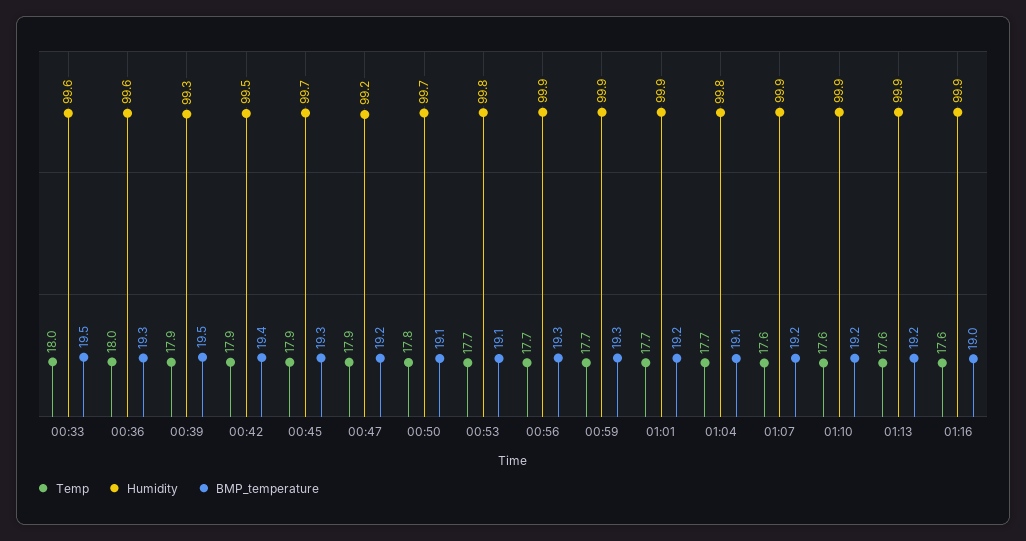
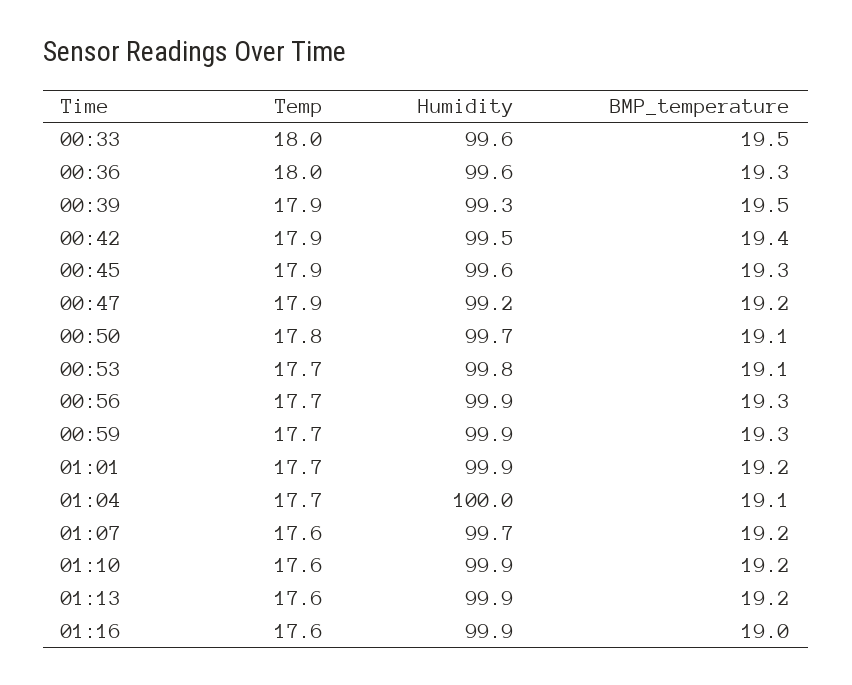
  {
    "Temp": {
      "00:33": 18,
      "00:36": 18,
      "00:39": 17.9,
      "00:42": 17.9,
      "00:45": 17.9,
      "00:47": 17.9,
      "00:50": 17.8,
      "00:53": 17.7,
      "00:56": 17.7,
      "00:59": 17.7,
      "01:01": 17.7,
      "01:04": 17.7,
      "01:07": 17.6,
      "01:10": 17.6,
      "01:13": 17.6,
      "01:16": 17.6
    },
    "Humidity": {
      "00:33": 99.6,
      "00:36": 99.6,
      "00:39": 99.3,
      "00:42": 99.5,
-     "00:45": 99.7,
+     "00:45": 99.6,
      "00:47": 99.2,
      "00:50": 99.7,
      "00:53": 99.8,
      "00:56": 99.9,
      "00:59": 99.9,
      "01:01": 99.9,
-     "01:04": 99.8,
+     "01:04": 100,
-     "01:07": 99.9,
+     "01:07": 99.7,
      "01:10": 99.9,
      "01:13": 99.9,
      "01:16": 99.9
    },
    "BMP_temperature": {
      "00:33": 19.5,
      "00:36": 19.3,
      "00:39": 19.5,
      "00:42": 19.4,
      "00:45": 19.3,
      "00:47": 19.2,
      "00:50": 19.1,
      "00:53": 19.1,
      "00:56": 19.3,
      "00:59": 19.3,
      "01:01": 19.2,
      "01:04": 19.1,
      "01:07": 19.2,
      "01:10": 19.2,
      "01:13": 19.2,
      "01:16": 19
    }
  }

